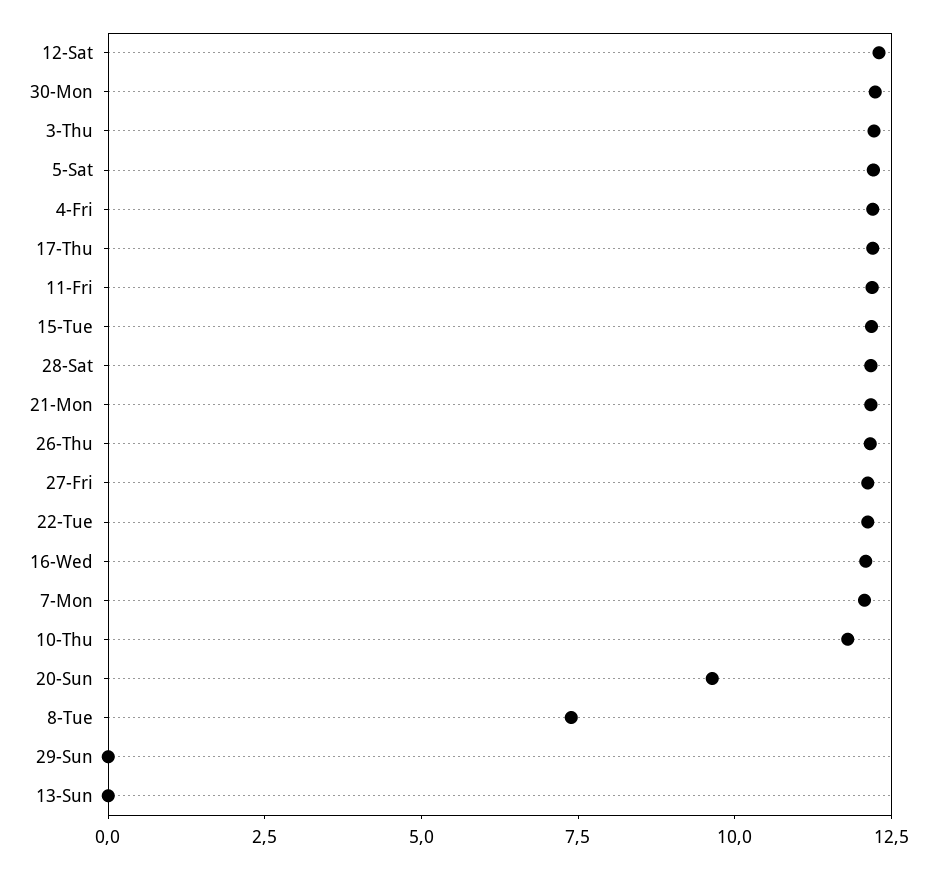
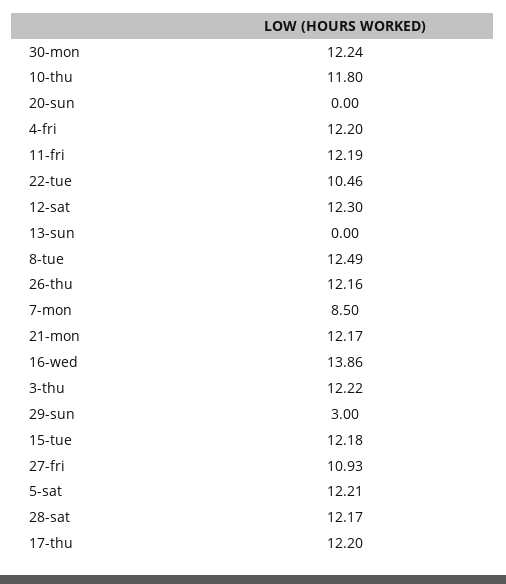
  {
    "12-Sat": 12.3,
    "30-Mon": 12.24,
    "3-Thu": 12.22,
    "5-Sat": 12.21,
    "4-Fri": 12.2,
    "17-Thu": 12.2,
    "11-Fri": 12.19,
    "15-Tue": 12.18,
    "28-Sat": 12.17,
    "21-Mon": 12.17,
    "26-Thu": 12.16,
-   "27-Fri": 12,
+   "27-Fri": 10.93,
-   "22-Tue": 12,
+   "22-Tue": 10.46,
-   "16-Wed": 12,
+   "16-Wed": 13.86,
-   "7-Mon": 12,
+   "7-Mon": 8.5,
    "10-Thu": 11.8,
-   "20-Sun": 9.5,
+   "20-Sun": 0,
-   "8-Tue": 7.5,
+   "8-Tue": 12.49,
-   "29-Sun": 0,
+   "29-Sun": 3,
    "13-Sun": 0
  }

